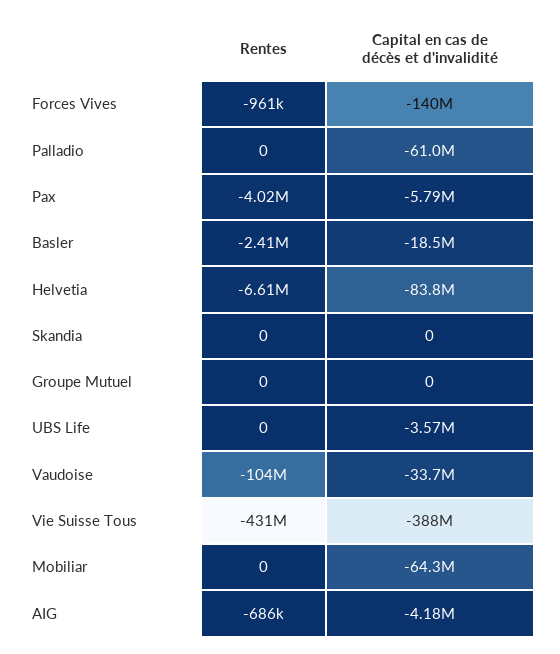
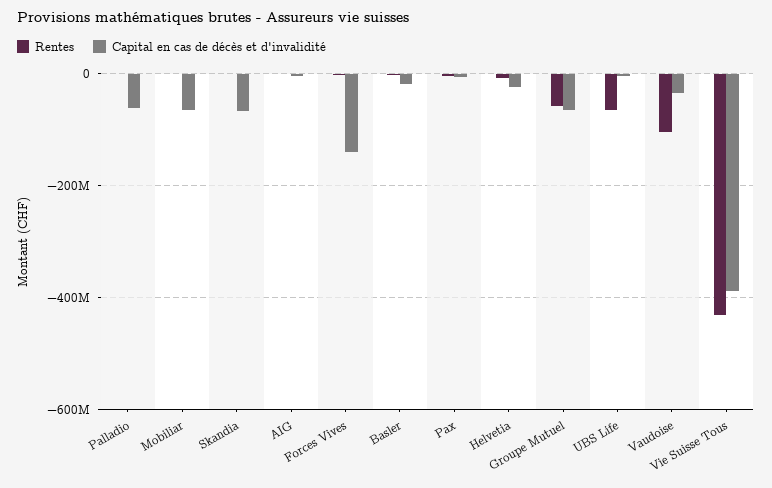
  {
    "Rentes": {
      "Forces Vives": -961000,
      "Palladio": 0,
      "Pax": -4020000,
      "Basler": -2410000,
      "Helvetia": -6610000,
      "Skandia": 0,
-     "Groupe Mutuel": 0,
+     "Groupe Mutuel": -60000000,
-     "UBS Life": 0,
+     "UBS Life": -60000000,
      "Vaudoise": -104000000,
      "Vie Suisse Tous": -431000000,
      "Mobiliar": 0,
      "AIG": -686000
    },
    "Capital en cas de décès et d'invalidité": {
      "Forces Vives": -140000000,
      "Palladio": -61000000,
      "Pax": -5790000,
      "Basler": -18500000,
-     "Helvetia": -83800000,
+     "Helvetia": -20000000,
-     "Skandia": 0,
+     "Skandia": -60000000,
-     "Groupe Mutuel": 0,
+     "Groupe Mutuel": -60000000,
      "UBS Life": -3570000,
      "Vaudoise": -33700000,
      "Vie Suisse Tous": -388000000,
      "Mobiliar": -64300000,
      "AIG": -4180000
    }
  }

